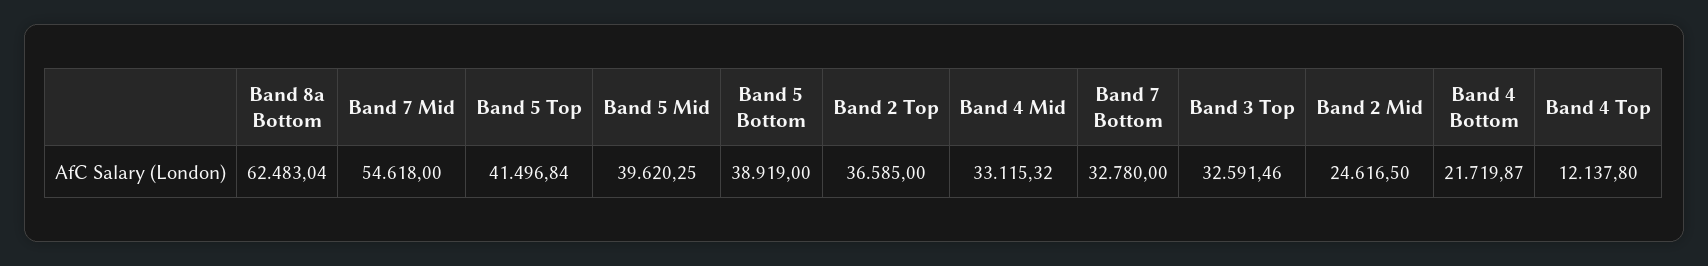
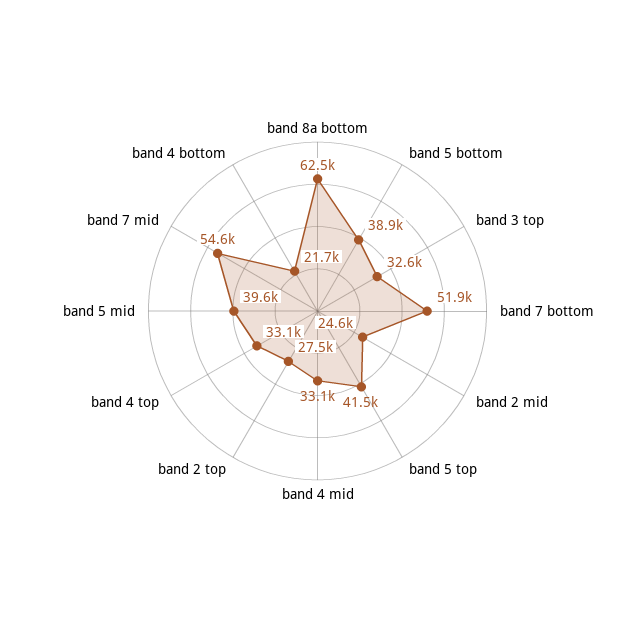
  {
    "Band 8a Bottom": 62483.04,
    "Band 7 Mid": 54618,
    "Band 5 Top": 41496.84,
    "Band 5 Mid": 39620.25,
    "Band 5 Bottom": 38919,
-   "Band 2 Top": 36585,
+   "Band 2 Top": 27500,
    "Band 4 Mid": 33115.32,
-   "Band 7 Bottom": 32780,
+   "Band 7 Bottom": 51900,
    "Band 3 Top": 32591.46,
    "Band 2 Mid": 24616.5,
    "Band 4 Bottom": 21719.87,
-   "Band 4 Top": 12137.8
+   "Band 4 Top": 33100
  }

